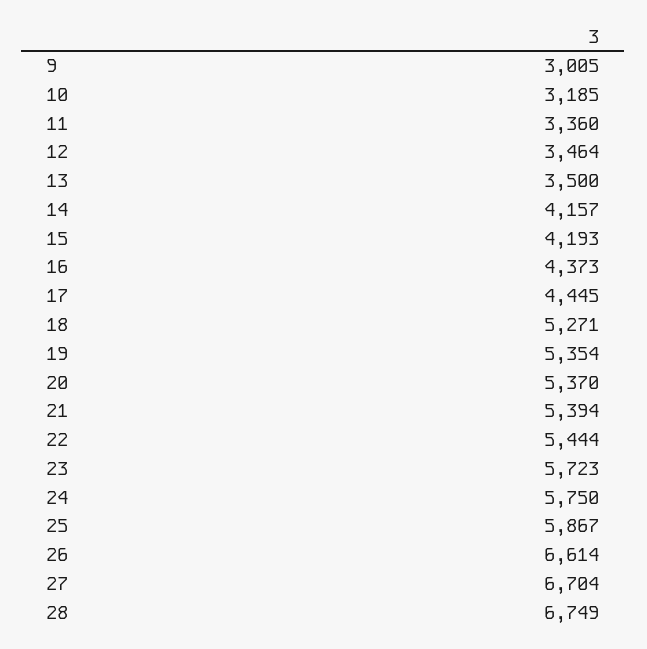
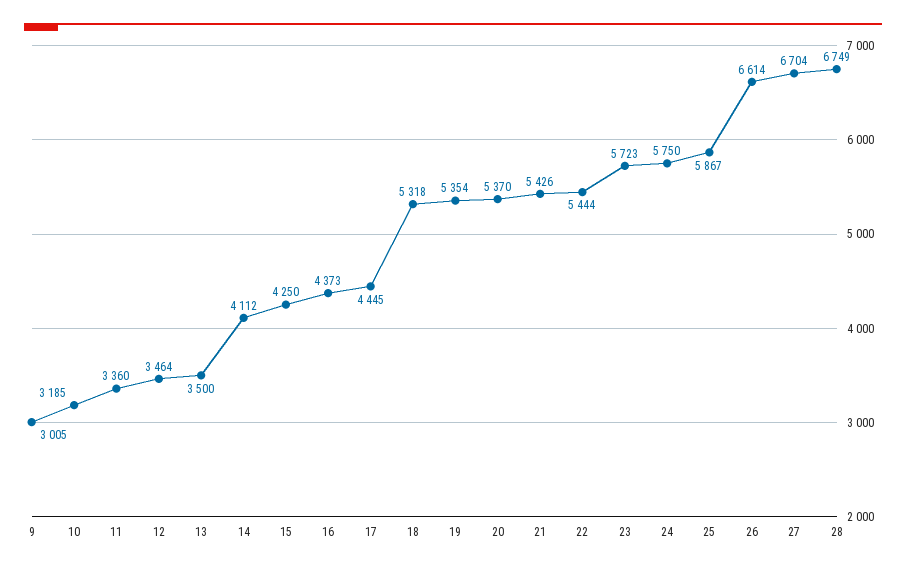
  {
    "9": 3005,
    "10": 3185,
    "11": 3360,
    "12": 3464,
    "13": 3500,
-   "14": 4157,
+   "14": 4112,
-   "15": 4193,
+   "15": 4250,
    "16": 4373,
    "17": 4445,
-   "18": 5271,
+   "18": 5318,
    "19": 5354,
    "20": 5370,
-   "21": 5394,
+   "21": 5426,
    "22": 5444,
    "23": 5723,
    "24": 5750,
    "25": 5867,
    "26": 6614,
    "27": 6704,
    "28": 6749
  }

